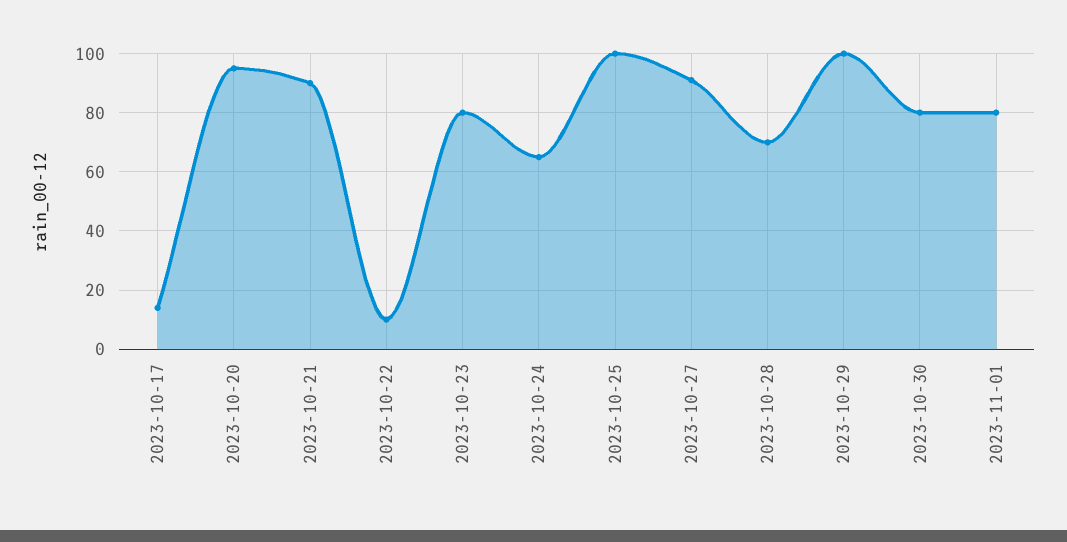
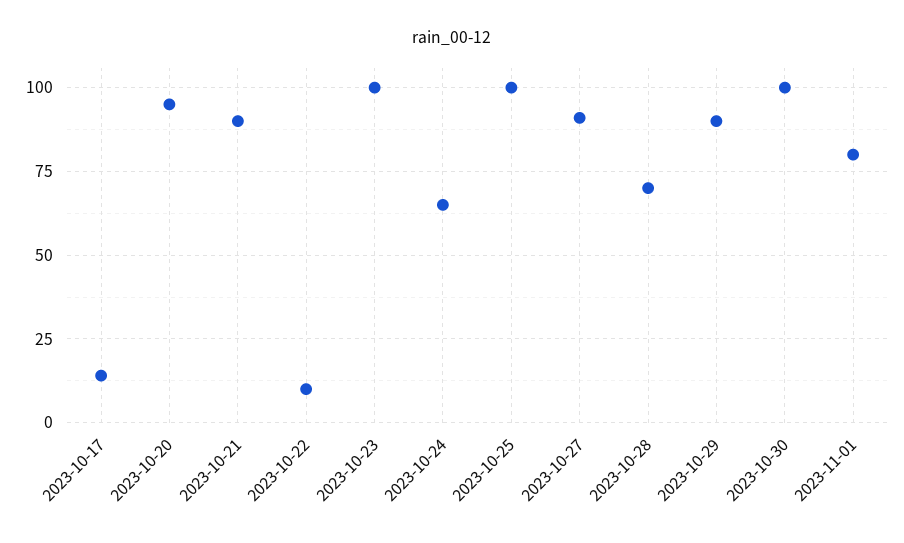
  {
    "2023-10-17": 15,
    "2023-10-20": 95,
    "2023-10-21": 90,
    "2023-10-22": 10,
-   "2023-10-23": 80,
+   "2023-10-23": 100,
    "2023-10-24": 65,
    "2023-10-25": 100,
    "2023-10-27": 90,
    "2023-10-28": 70,
-   "2023-10-29": 100,
+   "2023-10-29": 90,
-   "2023-10-30": 80,
+   "2023-10-30": 100,
    "2023-11-01": 80
  }

